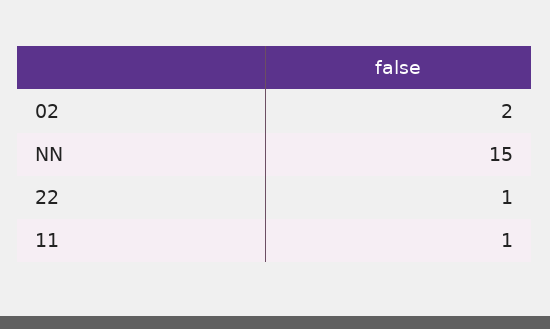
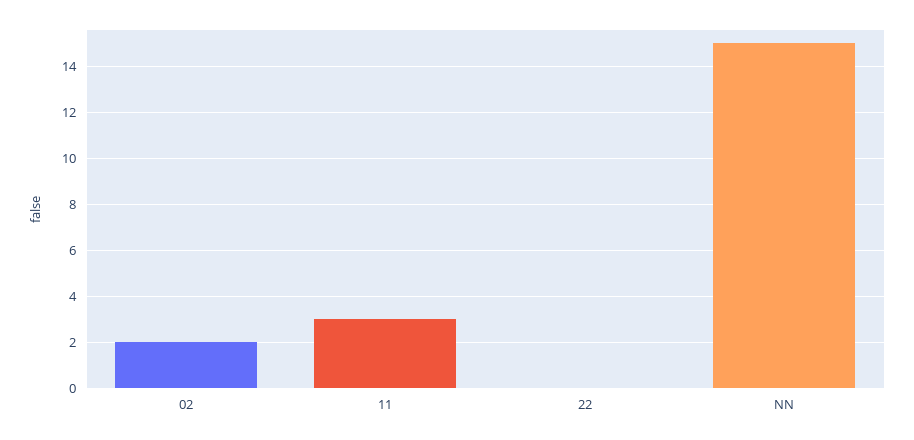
  {
    "02": 2,
    "NN": 15,
-   "22": 1,
+   "22": 0,
-   "11": 1
+   "11": 3
  }

